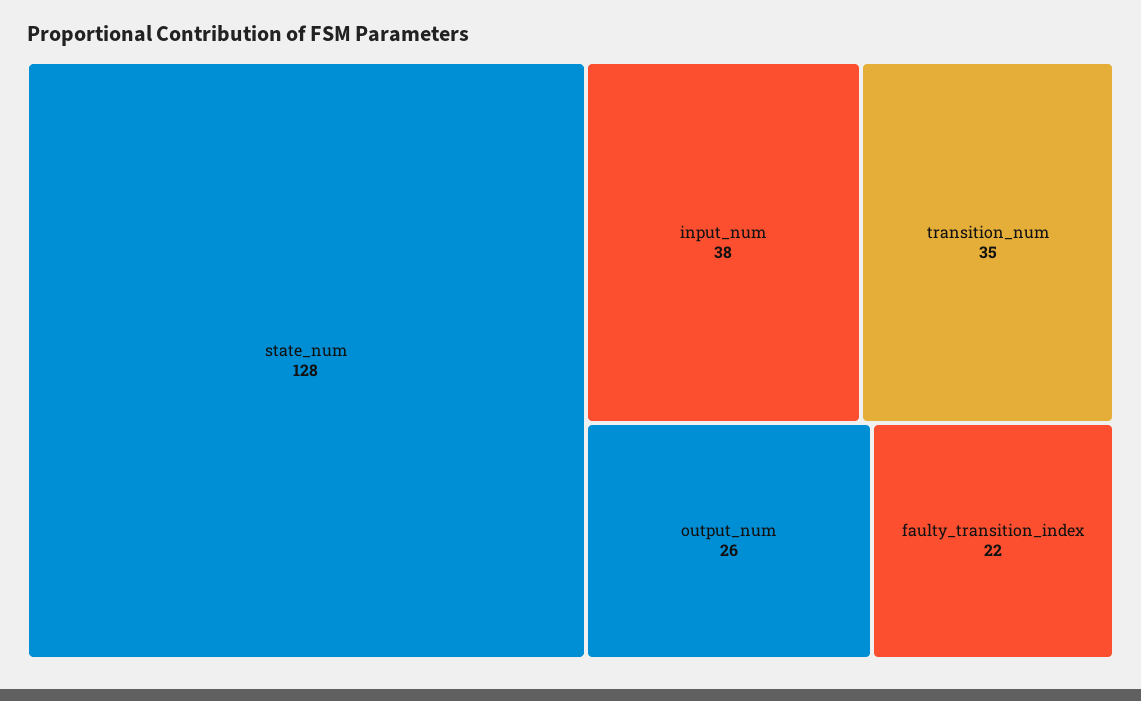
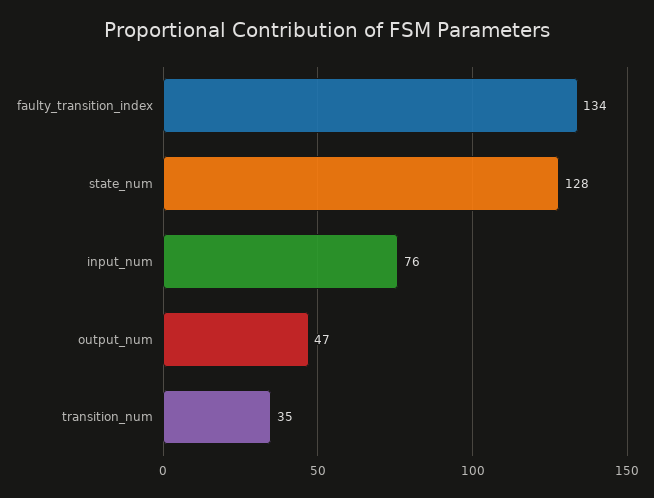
  {
    "state_num": 128,
-   "input_num": 38,
+   "input_num": 76,
    "transition_num": 35,
-   "output_num": 26,
+   "output_num": 47,
-   "faulty_transition_index": 22
+   "faulty_transition_index": 134
  }

